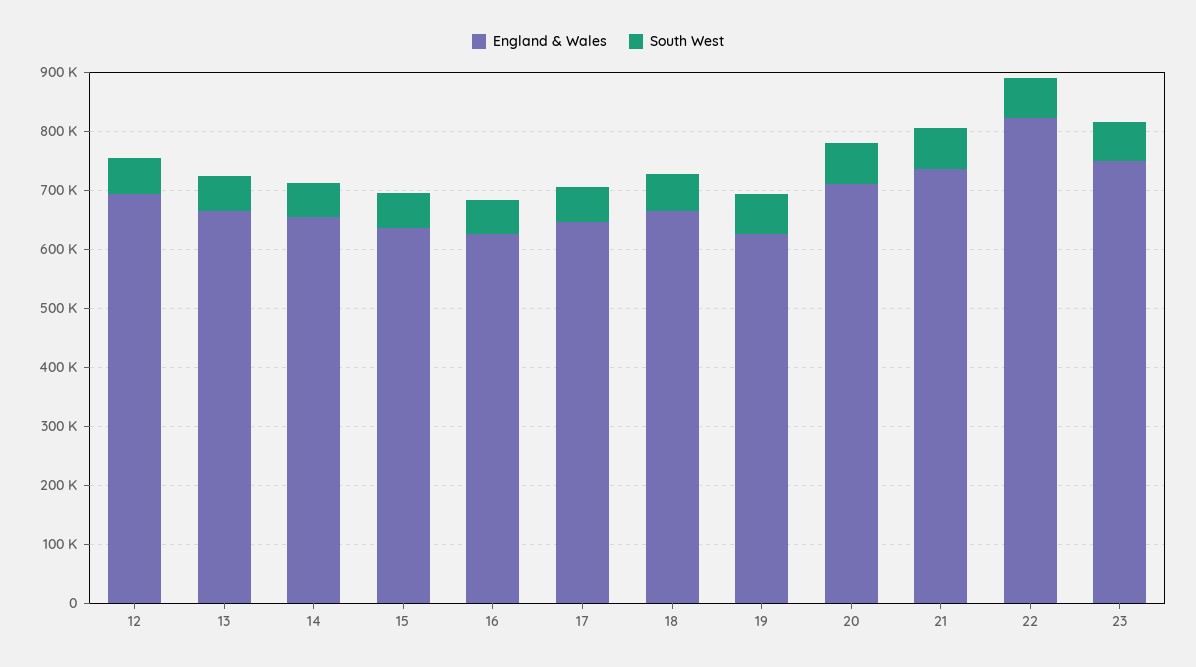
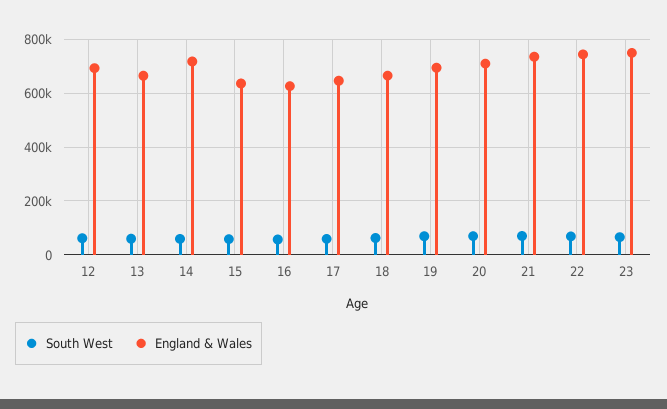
  {
    "England & Wales": {
      "12": 700000,
      "13": 660000,
-     "14": 660000,
+     "14": 725000,
      "15": 640000,
      "16": 620000,
      "17": 640000,
      "18": 660000,
-     "19": 620000,
+     "19": 700000,
      "20": 720000,
      "21": 740000,
-     "22": 820000,
+     "22": 750000,
      "23": 760000
    },
    "South West": {
      "12": 60000,
      "13": 60000,
      "14": 60000,
      "15": 60000,
      "16": 60000,
      "17": 60000,
      "18": 60000,
      "19": 60000,
      "20": 60000,
      "21": 60000,
      "22": 60000,
      "23": 60000
    }
  }

